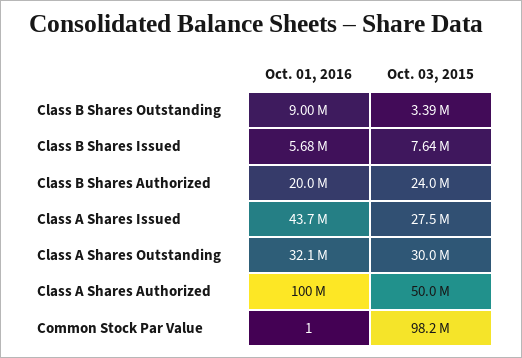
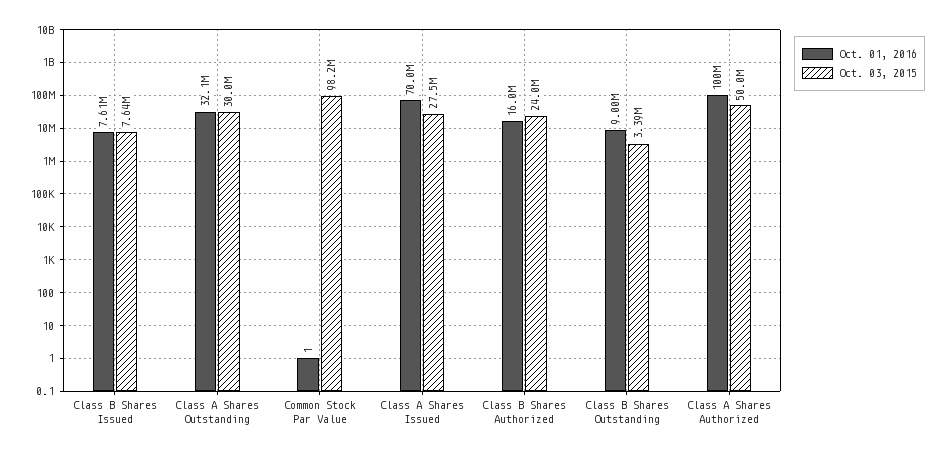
  {
    "Oct. 01, 2016": {
      "Class B Shares Outstanding": 9000000,
-     "Class B Shares Issued": 5680000,
+     "Class B Shares Issued": 7610000,
-     "Class B Shares Authorized": 20000000,
+     "Class B Shares Authorized": 16000000,
-     "Class A Shares Issued": 43700000,
+     "Class A Shares Issued": 70000000,
      "Class A Shares Outstanding": 32100000,
      "Class A Shares Authorized": 100000000,
      "Common Stock Par Value": 1
    },
    "Oct. 03, 2015": {
      "Class B Shares Outstanding": 3390000,
      "Class B Shares Issued": 7640000,
      "Class B Shares Authorized": 24000000,
      "Class A Shares Issued": 27500000,
      "Class A Shares Outstanding": 30000000,
      "Class A Shares Authorized": 50000000,
      "Common Stock Par Value": 98200000
    }
  }

